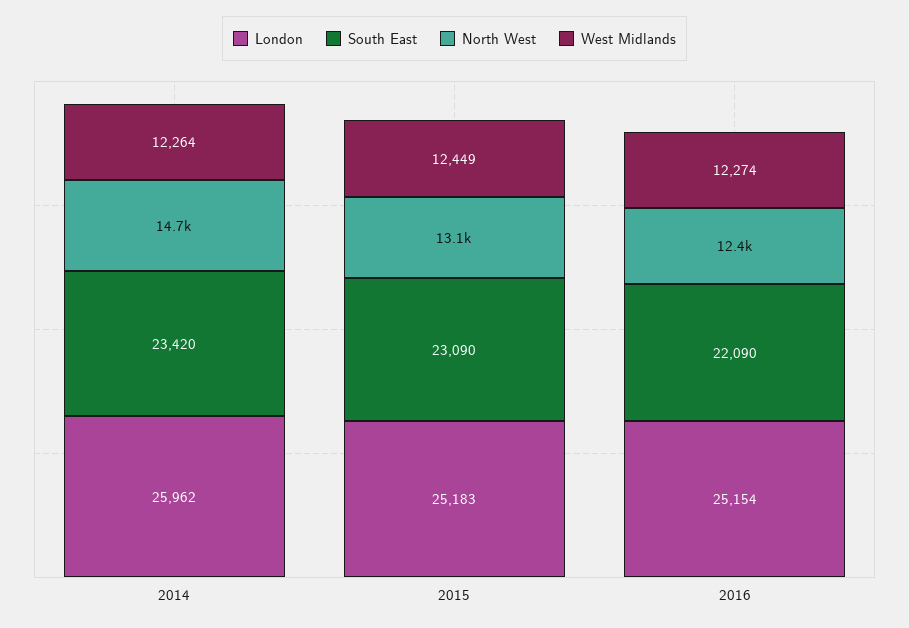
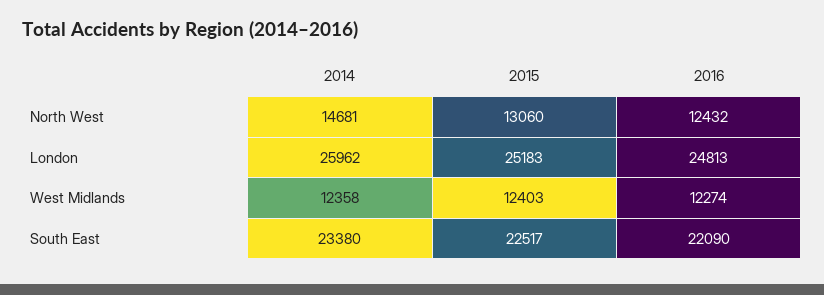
  {
    "London": {
      "2014": 25962,
      "2015": 25183,
-     "2016": 25154
+     "2016": 24813
    },
    "South East": {
-     "2014": 23420,
+     "2014": 23380,
-     "2015": 23090,
+     "2015": 22517,
      "2016": 22090
    },
    "North West": {
      "2014": 14681,
      "2015": 13060,
      "2016": 12432
    },
    "West Midlands": {
-     "2014": 12264,
+     "2014": 12358,
-     "2015": 12449,
+     "2015": 12403,
      "2016": 12274
    }
  }

